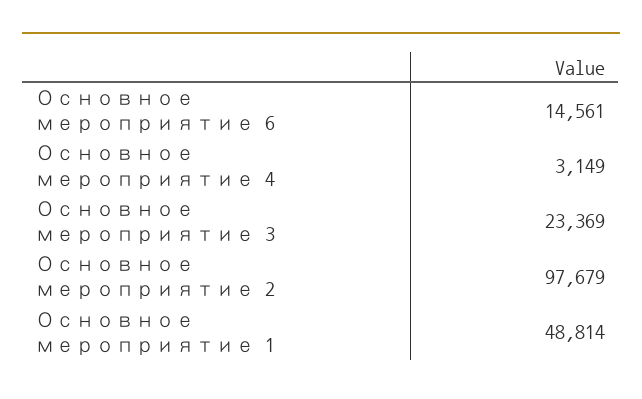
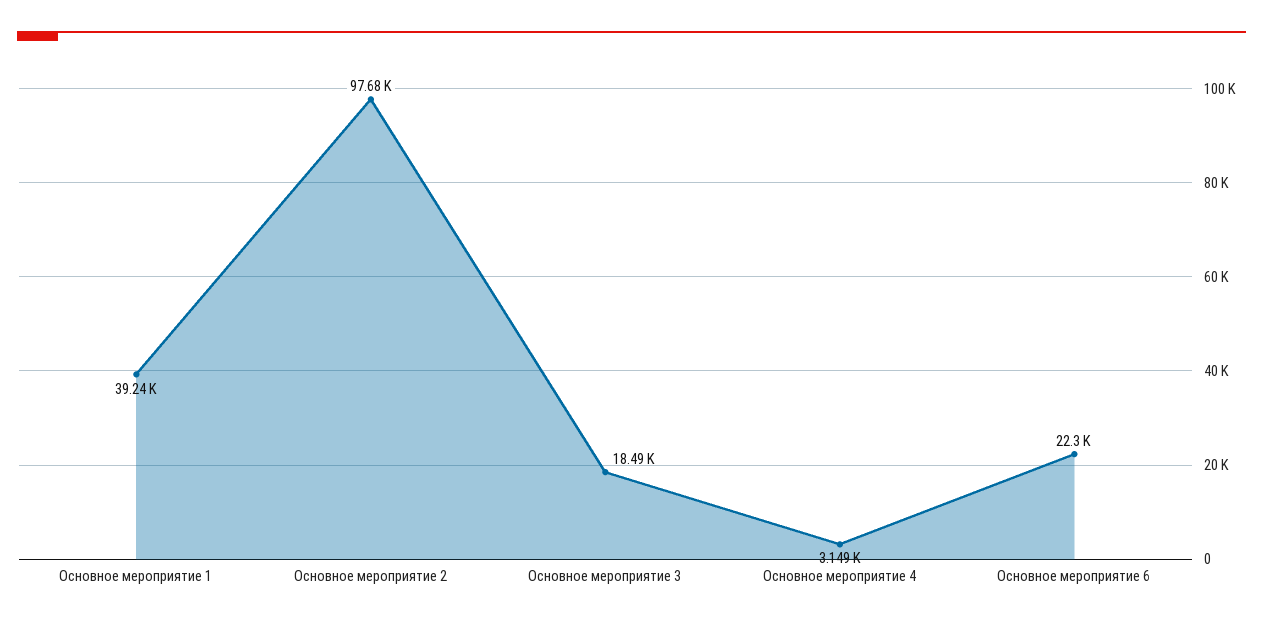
  {
-   "Основное мероприятие 6": 14561,
+   "Основное мероприятие 6": 22300,
    "Основное мероприятие 4": 3149,
-   "Основное мероприятие 3": 23369,
+   "Основное мероприятие 3": 18490,
    "Основное мероприятие 2": 97679,
-   "Основное мероприятие 1": 48814
+   "Основное мероприятие 1": 39240
  }

